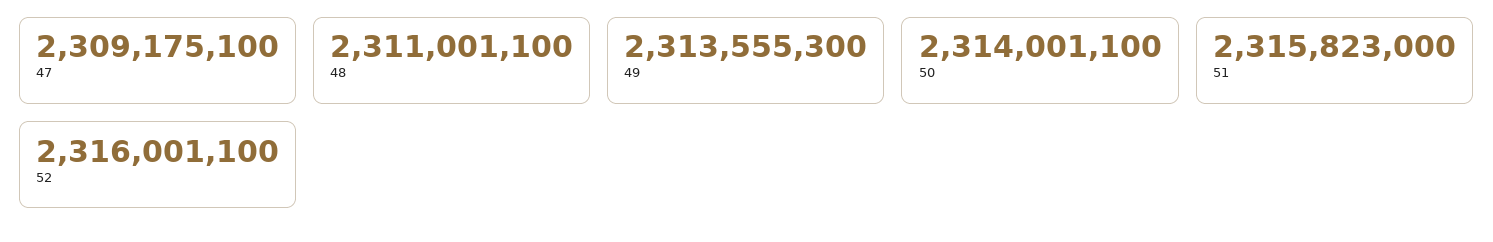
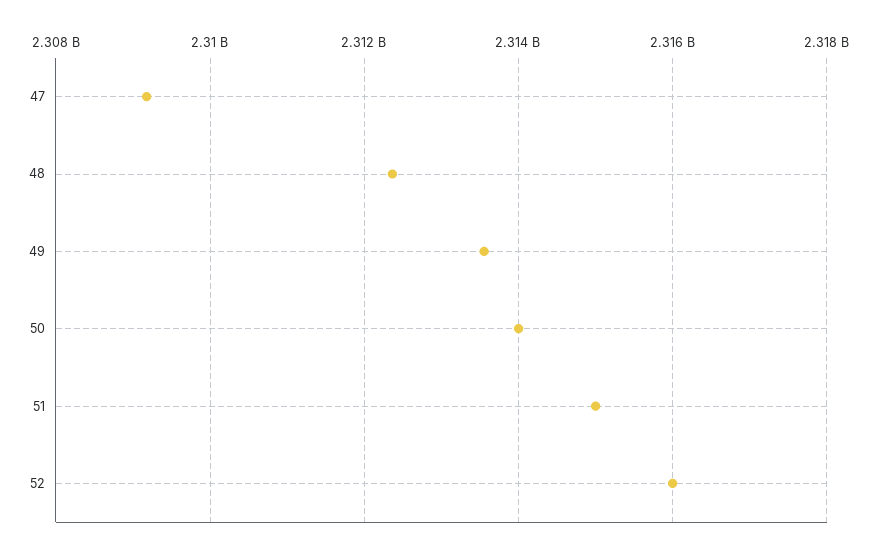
  {
    "47": 2309175100,
-   "48": 2311001100,
+   "48": 2312400000,
    "49": 2313555300,
    "50": 2314001100,
-   "51": 2315823000,
+   "51": 2315000000,
    "52": 2316001100
  }

